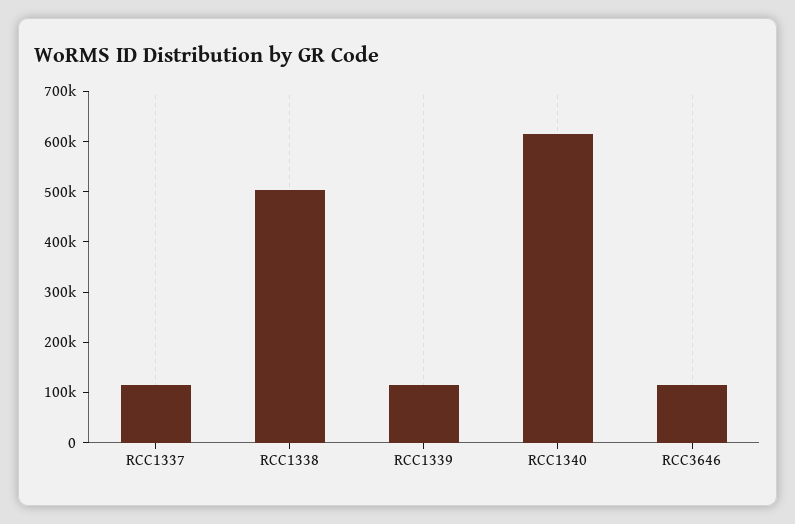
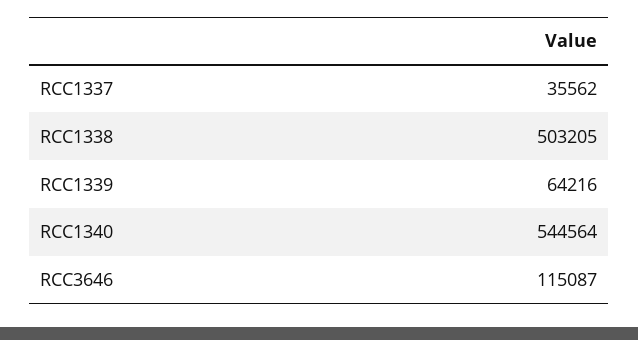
  {
-   "RCC1337": 120000,
+   "RCC1337": 35562,
    "RCC1338": 503205,
-   "RCC1339": 120000,
+   "RCC1339": 64216,
-   "RCC1340": 620000,
+   "RCC1340": 544564,
    "RCC3646": 115087
  }

